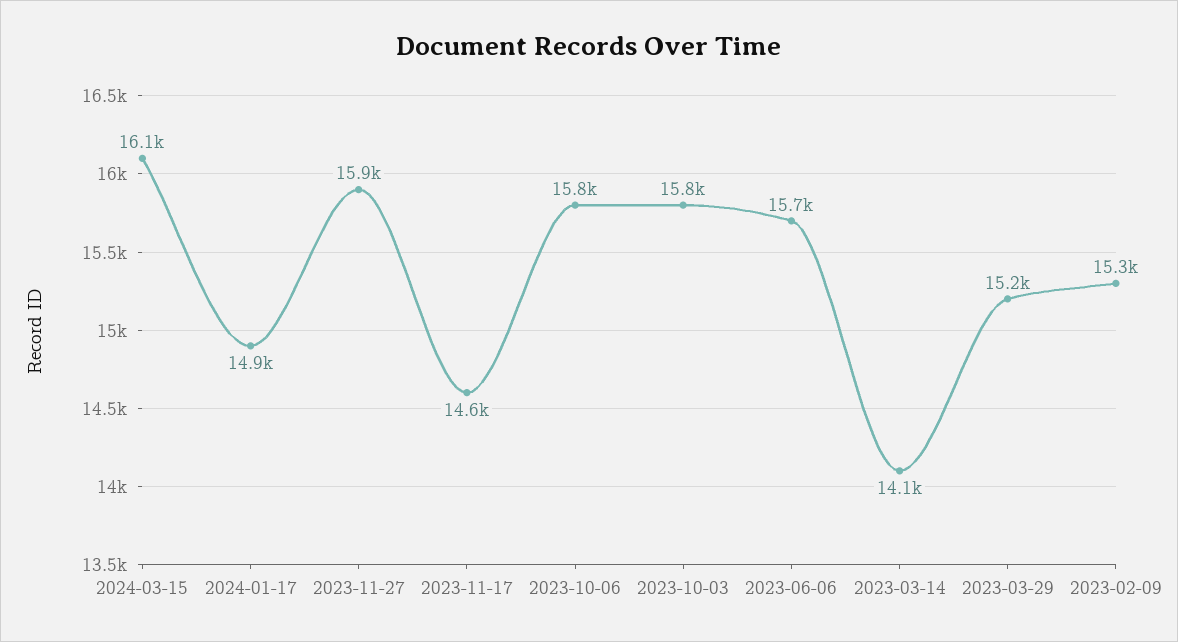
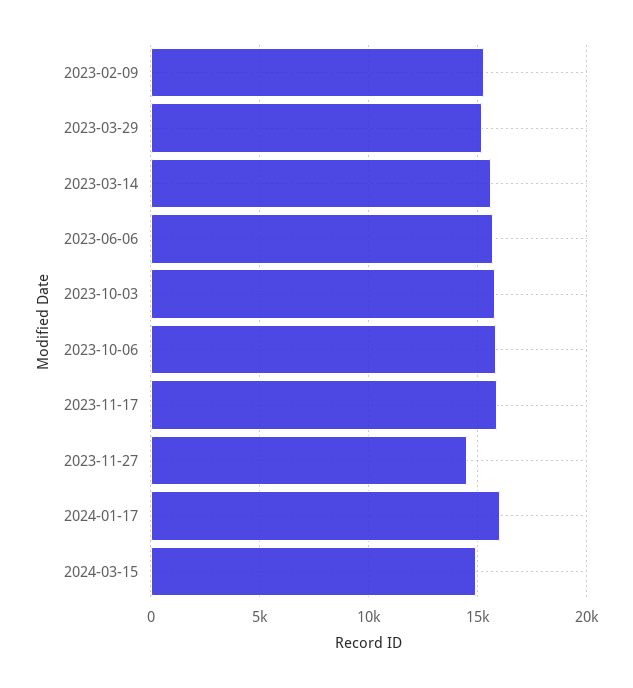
  {
-   "2024-03-15": 16100,
+   "2024-03-15": 15000,
-   "2024-01-17": 14900,
+   "2024-01-17": 16000,
-   "2023-11-27": 15900,
+   "2023-11-27": 14500,
-   "2023-11-17": 14600,
+   "2023-11-17": 16000,
    "2023-10-06": 15800,
    "2023-10-03": 15800,
    "2023-06-06": 15700,
-   "2023-03-14": 14100,
+   "2023-03-14": 15500,
    "2023-03-29": 15200,
    "2023-02-09": 15300
  }

